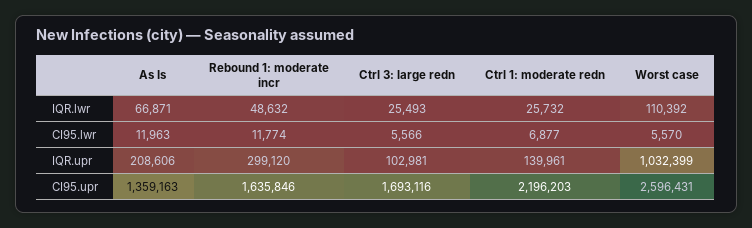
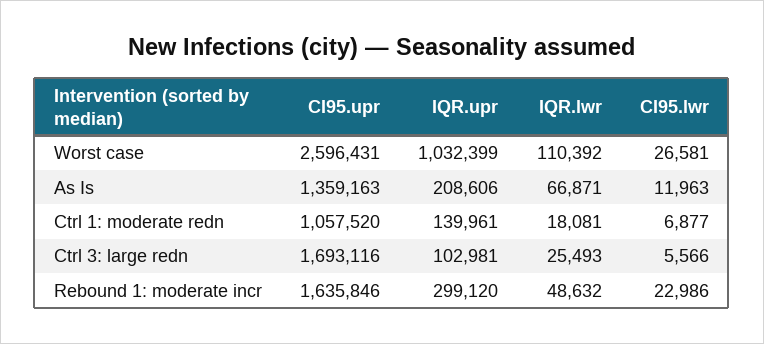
  {
    "As Is": {
      "IQR.lwr": 66871,
      "CI95.lwr": 11963,
      "IQR.upr": 208606,
      "CI95.upr": 1359163
    },
    "Rebound 1: moderate incr": {
      "IQR.lwr": 48632,
-     "CI95.lwr": 11774,
+     "CI95.lwr": 22986,
      "IQR.upr": 299120,
      "CI95.upr": 1635846
    },
    "Ctrl 3: large redn": {
      "IQR.lwr": 25493,
      "CI95.lwr": 5566,
      "IQR.upr": 102981,
      "CI95.upr": 1693116
    },
    "Ctrl 1: moderate redn": {
-     "IQR.lwr": 25732,
+     "IQR.lwr": 18081,
      "CI95.lwr": 6877,
      "IQR.upr": 139961,
-     "CI95.upr": 2196203
+     "CI95.upr": 1057520
    },
    "Worst case": {
      "IQR.lwr": 110392,
-     "CI95.lwr": 5570,
+     "CI95.lwr": 26581,
      "IQR.upr": 1032399,
      "CI95.upr": 2596431
    }
  }

